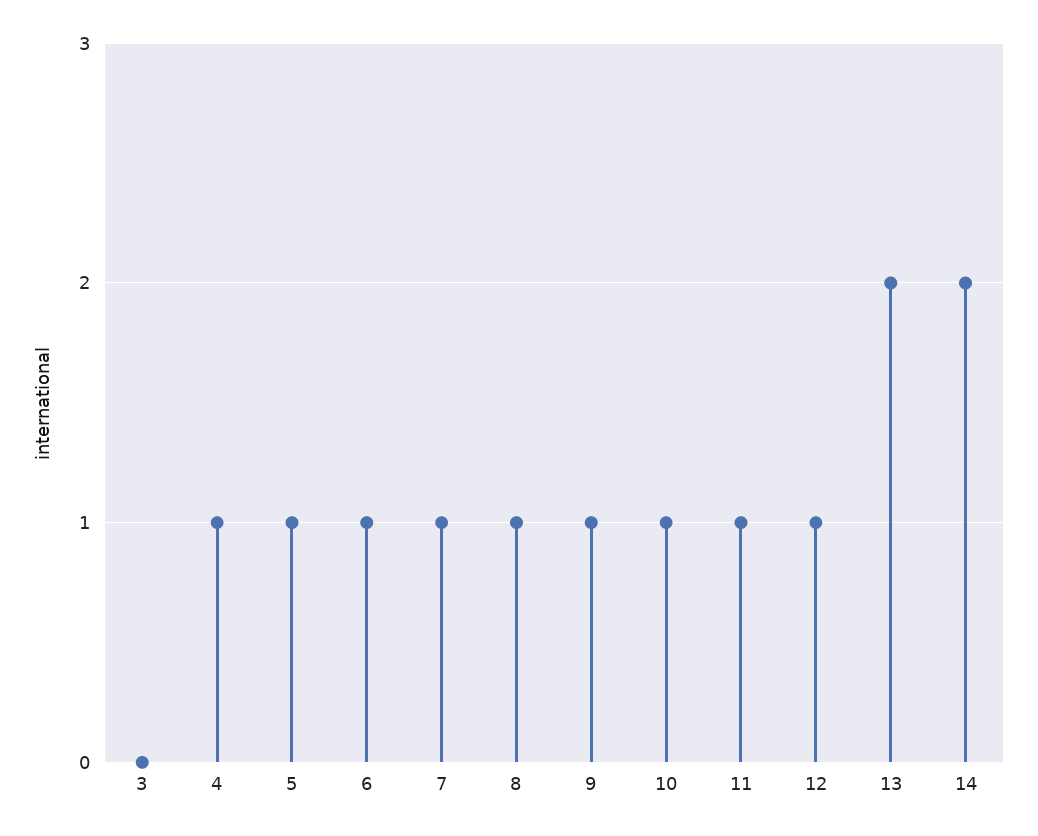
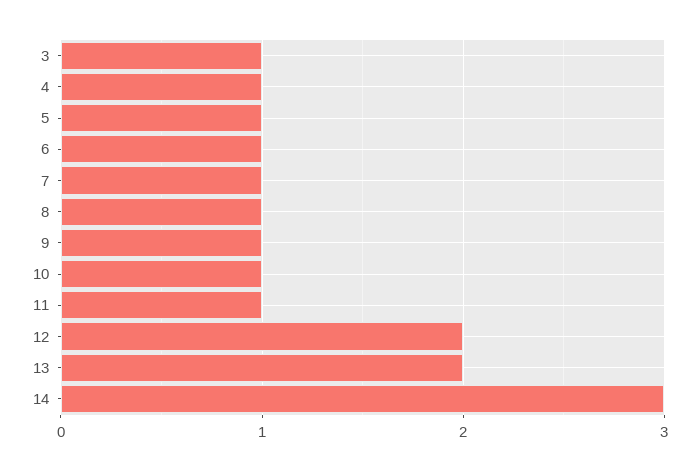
  {
-   "3": 0,
+   "3": 1,
    "4": 1,
    "5": 1,
    "6": 1,
    "7": 1,
    "8": 1,
    "9": 1,
    "10": 1,
    "11": 1,
-   "12": 1,
+   "12": 2,
    "13": 2,
-   "14": 2
+   "14": 3
  }

